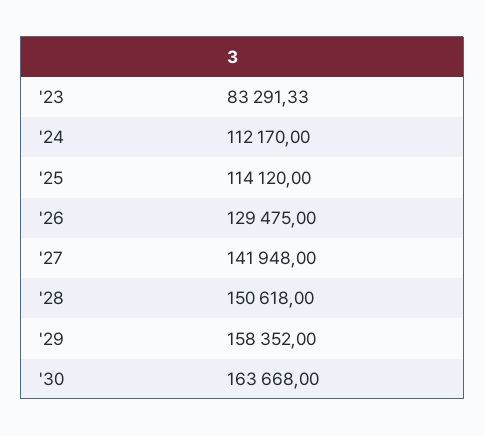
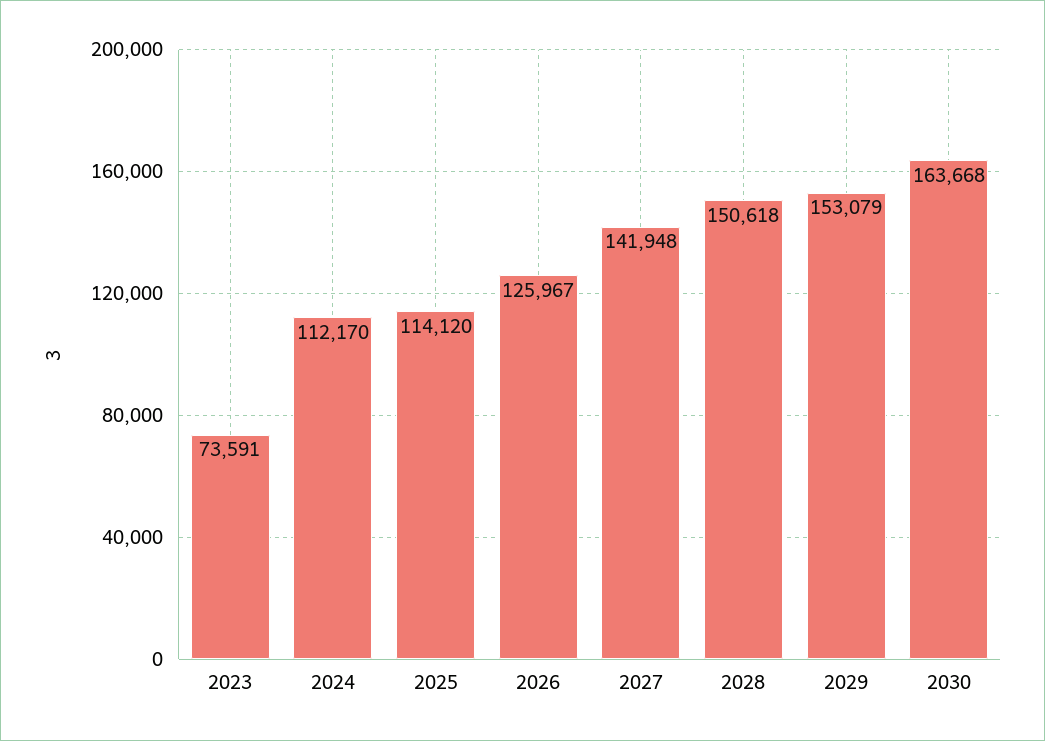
  {
-   "'23": 83291.33,
+   "'23": 73591,
    "'24": 112170,
    "'25": 114120,
-   "'26": 129475,
+   "'26": 125967,
    "'27": 141948,
    "'28": 150618,
-   "'29": 158352,
+   "'29": 153079,
    "'30": 163668
  }

